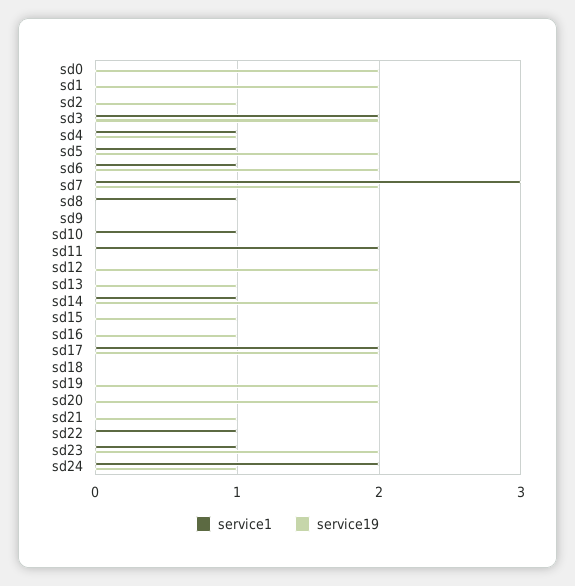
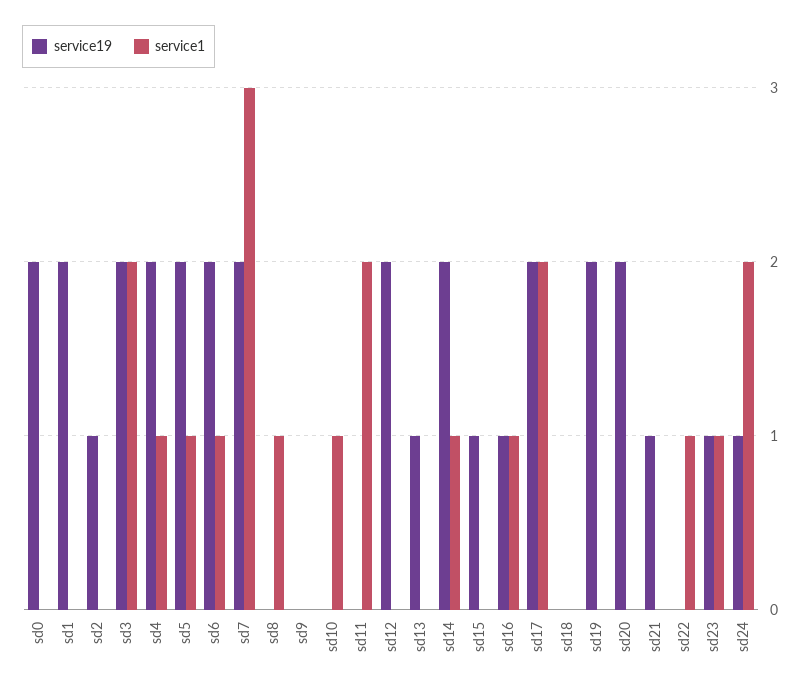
  {
    "service1": {
      "sd0": 0,
      "sd1": 0,
      "sd2": 0,
      "sd3": 2,
      "sd4": 1,
      "sd5": 1,
      "sd6": 1,
      "sd7": 3,
      "sd8": 1,
      "sd9": 0,
      "sd10": 1,
      "sd11": 2,
      "sd12": 0,
      "sd13": 0,
      "sd14": 1,
      "sd15": 0,
-     "sd16": 0,
+     "sd16": 1,
      "sd17": 2,
      "sd18": 0,
      "sd19": 0,
      "sd20": 0,
      "sd21": 0,
      "sd22": 1,
      "sd23": 1,
      "sd24": 2
    },
    "service19": {
      "sd0": 2,
      "sd1": 2,
      "sd2": 1,
      "sd3": 2,
-     "sd4": 1,
+     "sd4": 2,
      "sd5": 2,
      "sd6": 2,
      "sd7": 2,
      "sd8": 0,
      "sd9": 0,
      "sd10": 0,
      "sd11": 0,
      "sd12": 2,
      "sd13": 1,
      "sd14": 2,
      "sd15": 1,
      "sd16": 1,
      "sd17": 2,
      "sd18": 0,
      "sd19": 2,
      "sd20": 2,
      "sd21": 1,
      "sd22": 0,
-     "sd23": 2,
+     "sd23": 1,
      "sd24": 1
    }
  }

